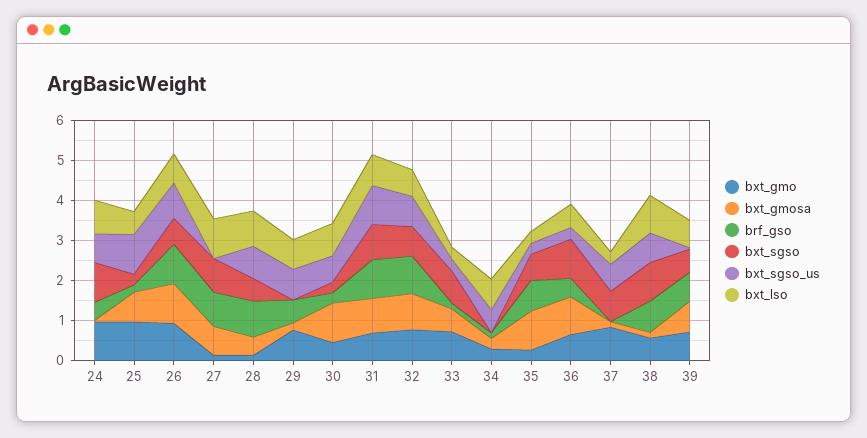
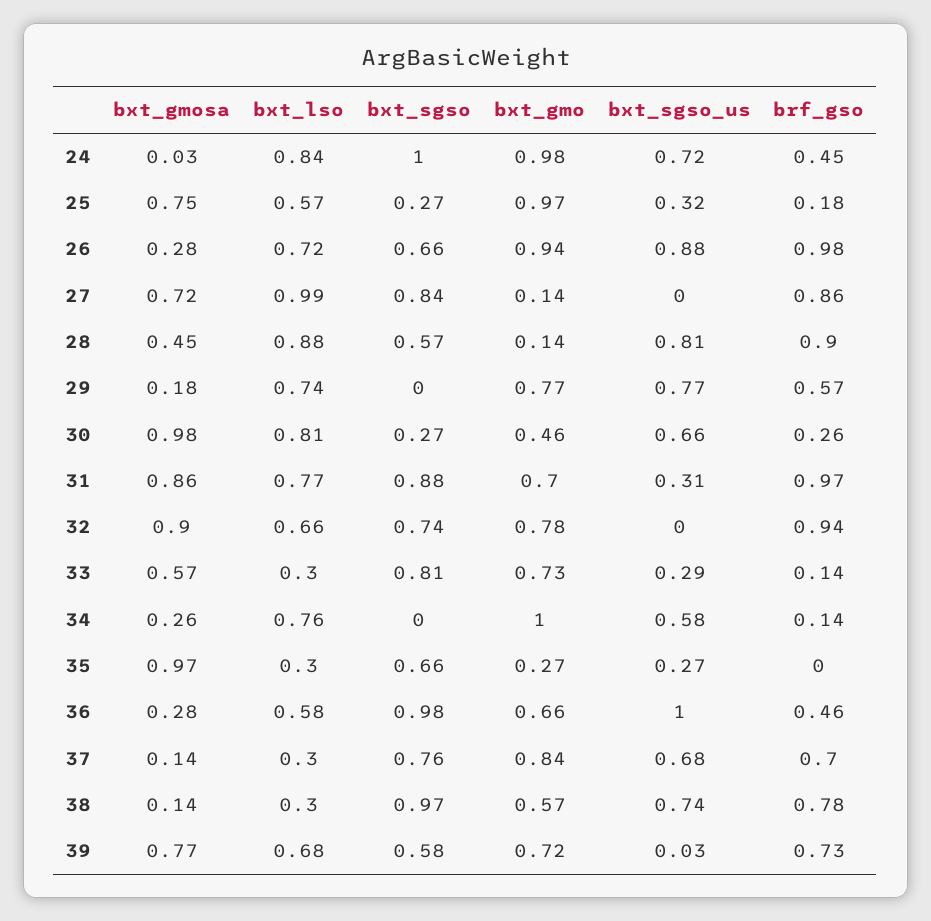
  {
    "bxt_gmo": {
      "24": 0.98,
      "25": 0.97,
      "26": 0.94,
      "27": 0.14,
      "28": 0.14,
      "29": 0.77,
      "30": 0.46,
      "31": 0.7,
      "32": 0.78,
      "33": 0.73,
-     "34": 0.25,
+     "34": 1,
      "35": 0.27,
      "36": 0.66,
      "37": 0.84,
      "38": 0.57,
      "39": 0.72
    },
    "bxt_gmosa": {
      "24": 0.03,
      "25": 0.75,
-     "26": 1,
+     "26": 0.28,
      "27": 0.72,
      "28": 0.45,
      "29": 0.18,
      "30": 0.98,
      "31": 0.86,
      "32": 0.9,
      "33": 0.57,
      "34": 0.26,
      "35": 0.97,
-     "36": 1,
+     "36": 0.28,
      "37": 0.14,
      "38": 0.14,
      "39": 0.77
    },
    "brf_gso": {
      "24": 0.45,
      "25": 0.18,
      "26": 0.98,
      "27": 0.86,
      "28": 0.9,
      "29": 0.57,
      "30": 0.26,
      "31": 0.97,
      "32": 0.94,
      "33": 0.14,
      "34": 0.14,
-     "35": 0.75,
+     "35": 0,
      "36": 0.46,
-     "37": 0,
+     "37": 0.7,
      "38": 0.78,
      "39": 0.73
    },
    "bxt_sgso": {
      "24": 1,
      "25": 0.27,
      "26": 0.66,
      "27": 0.84,
      "28": 0.57,
      "29": 0,
      "30": 0.27,
      "31": 0.88,
      "32": 0.74,
      "33": 0.81,
      "34": 0,
      "35": 0.66,
      "36": 0.98,
      "37": 0.76,
      "38": 0.97,
      "39": 0.58
    },
    "bxt_sgso_us": {
      "24": 0.72,
-     "25": 1,
+     "25": 0.32,
      "26": 0.88,
      "27": 0,
      "28": 0.81,
      "29": 0.77,
      "30": 0.66,
-     "31": 1,
+     "31": 0.31,
-     "32": 0.75,
+     "32": 0,
      "33": 0.29,
      "34": 0.58,
      "35": 0.27,
-     "36": 0.25,
+     "36": 1,
      "37": 0.68,
      "38": 0.74,
      "39": 0.03
    },
    "bxt_lso": {
      "24": 0.84,
      "25": 0.57,
      "26": 0.72,
      "27": 0.99,
      "28": 0.88,
      "29": 0.74,
      "30": 0.81,
      "31": 0.77,
      "32": 0.66,
      "33": 0.3,
      "34": 0.76,
      "35": 0.3,
      "36": 0.58,
      "37": 0.3,
-     "38": 1,
+     "38": 0.3,
      "39": 0.68
    }
  }

